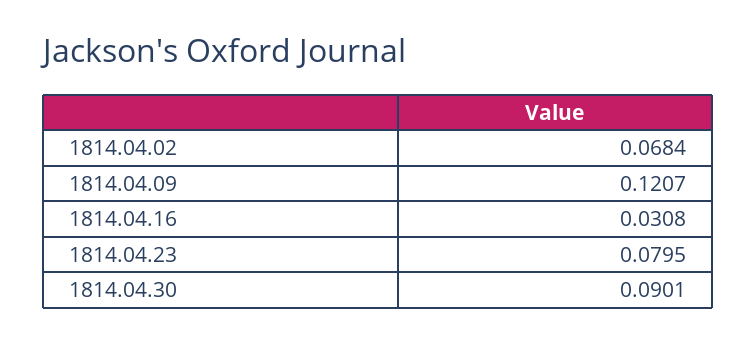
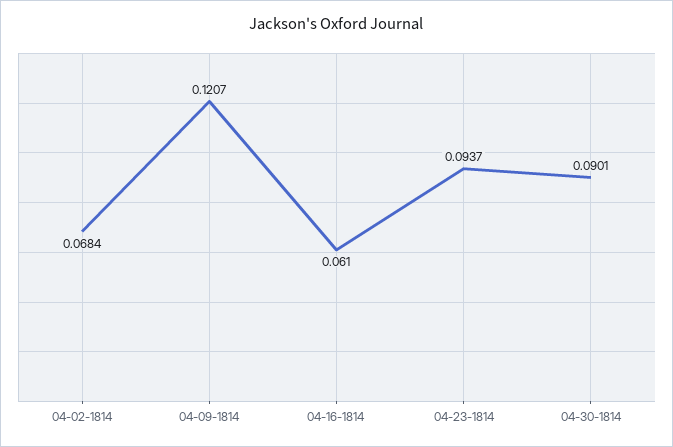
  {
    "1814.04.02": 0.0684,
    "1814.04.09": 0.1207,
-   "1814.04.16": 0.0308,
+   "1814.04.16": 0.061,
-   "1814.04.23": 0.0795,
+   "1814.04.23": 0.0937,
    "1814.04.30": 0.0901
  }

